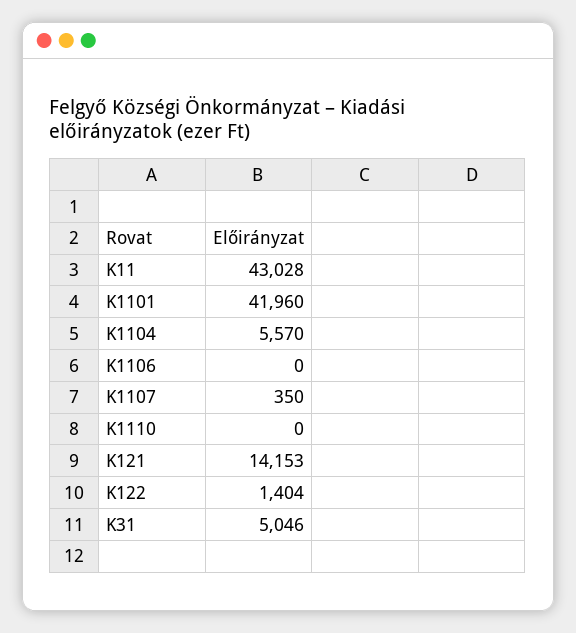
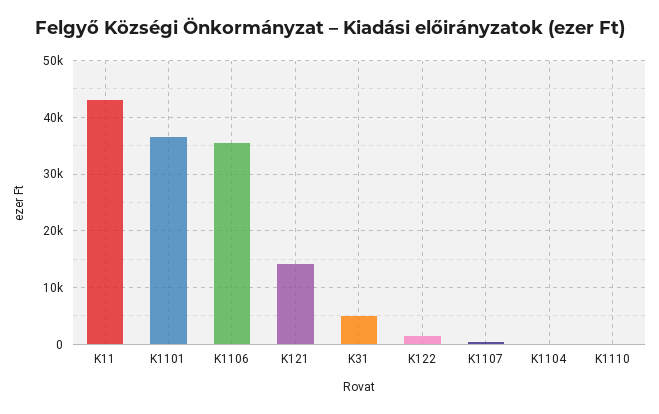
  {
    "K11": 43028,
-   "K1101": 41960,
+   "K1101": 36000,
-   "K1104": 5570,
+   "K1104": 0,
-   "K1106": 0,
+   "K1106": 36000,
    "K1107": 350,
    "K1110": 0,
    "K121": 14153,
    "K122": 1404,
    "K31": 5046
  }

